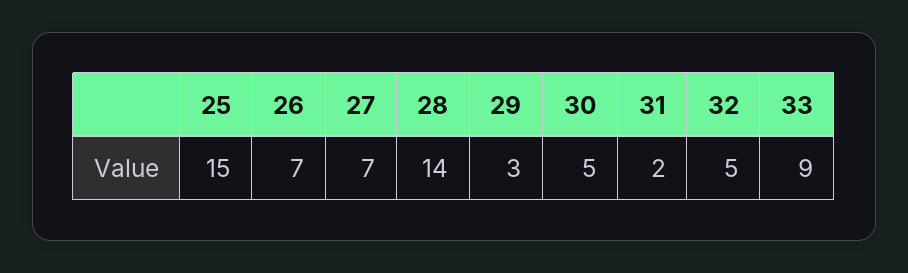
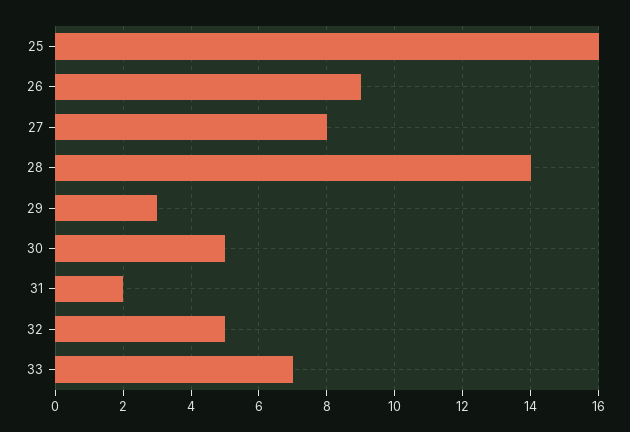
  {
-   "25": 15,
+   "25": 16,
-   "26": 7,
+   "26": 9,
-   "27": 7,
+   "27": 8,
    "28": 14,
    "29": 3,
    "30": 5,
    "31": 2,
    "32": 5,
-   "33": 9
+   "33": 7
  }

